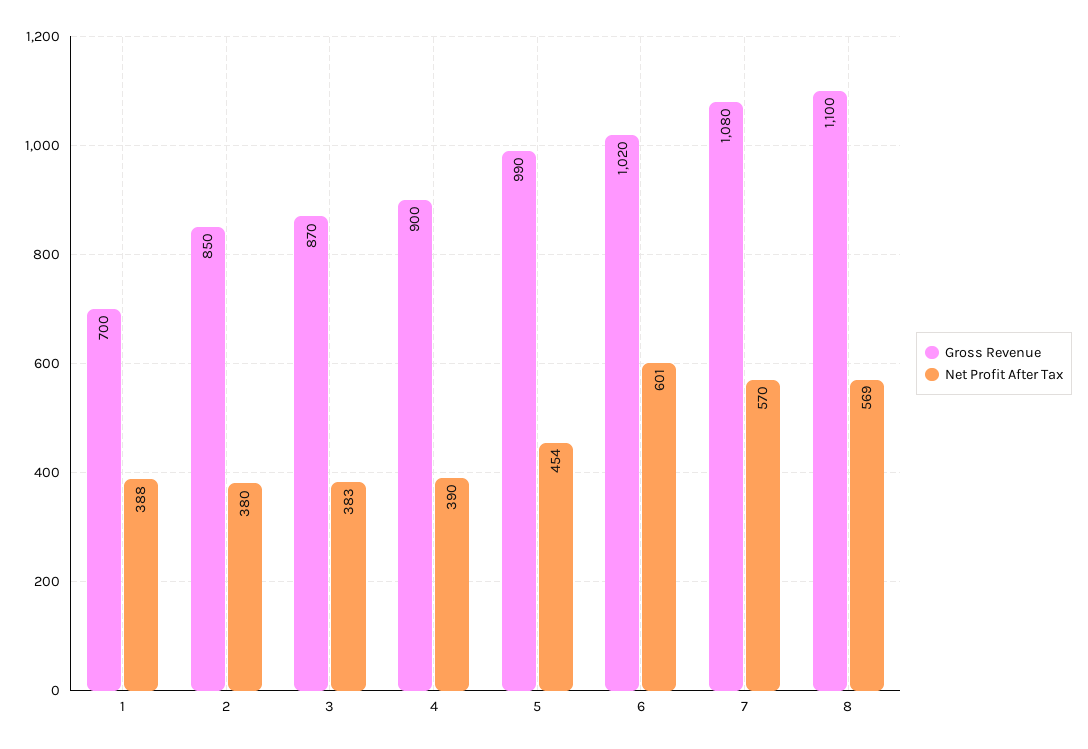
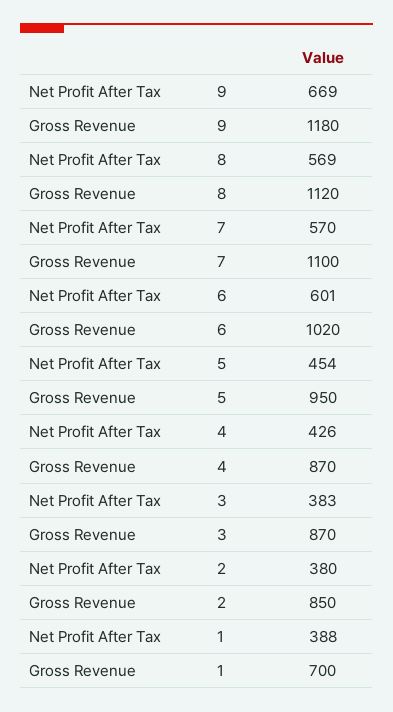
  {
    "Gross Revenue": {
      "1": 700,
      "2": 850,
      "3": 870,
-     "4": 900,
+     "4": 870,
-     "5": 990,
+     "5": 950,
      "6": 1020,
-     "7": 1080,
+     "7": 1100,
-     "8": 1100
+     "8": 1120,
+     "9": 1180
    },
    "Net Profit After Tax": {
      "1": 388,
      "2": 380,
      "3": 383,
-     "4": 390,
+     "4": 426,
      "5": 454,
      "6": 601,
      "7": 570,
-     "8": 569
+     "8": 569,
+     "9": 669
    }
  }

